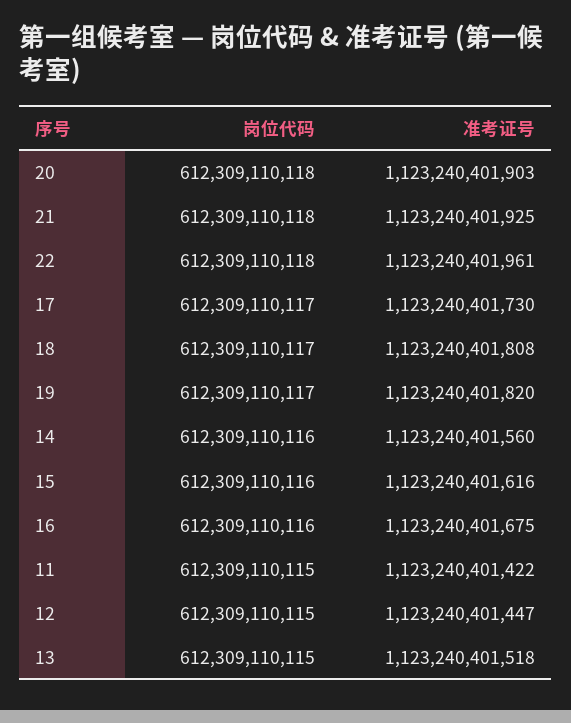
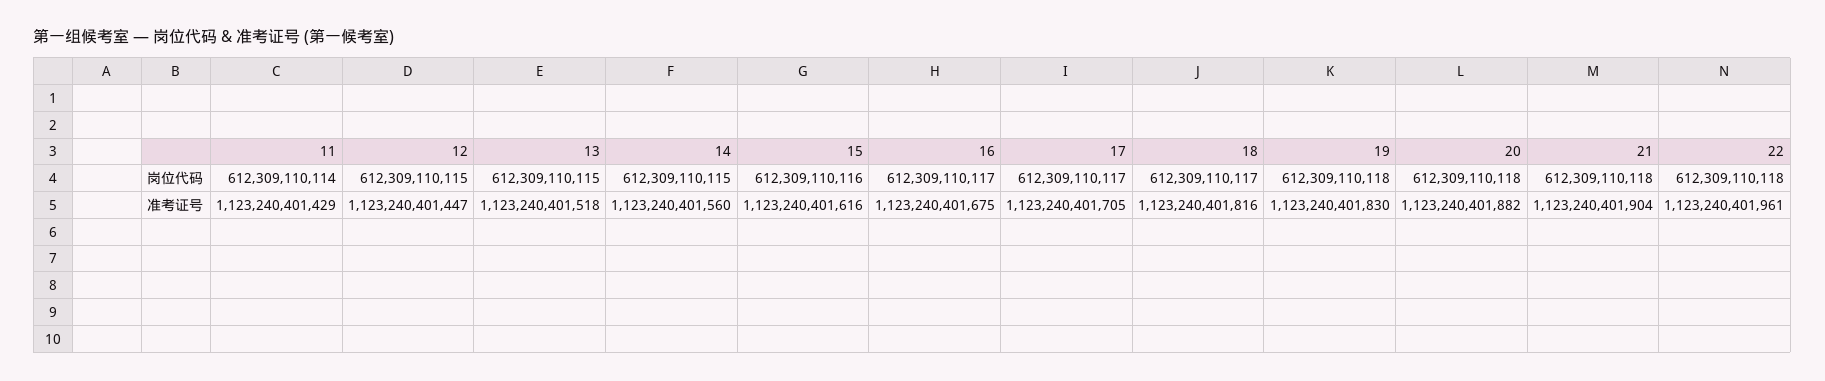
  {
    "岗位代码": {
      "20": 612309110118,
      "21": 612309110118,
      "22": 612309110118,
      "17": 612309110117,
      "18": 612309110117,
-     "19": 612309110117,
+     "19": 612309110118,
-     "14": 612309110116,
+     "14": 612309110115,
      "15": 612309110116,
-     "16": 612309110116,
+     "16": 612309110117,
-     "11": 612309110115,
+     "11": 612309110114,
      "12": 612309110115,
      "13": 612309110115
    },
    "准考证号": {
-     "20": 1123240401903,
+     "20": 1123240401882,
-     "21": 1123240401925,
+     "21": 1123240401904,
      "22": 1123240401961,
-     "17": 1123240401730,
+     "17": 1123240401705,
-     "18": 1123240401808,
+     "18": 1123240401816,
-     "19": 1123240401820,
+     "19": 1123240401830,
      "14": 1123240401560,
      "15": 1123240401616,
      "16": 1123240401675,
-     "11": 1123240401422,
+     "11": 1123240401429,
      "12": 1123240401447,
      "13": 1123240401518
    }
  }

